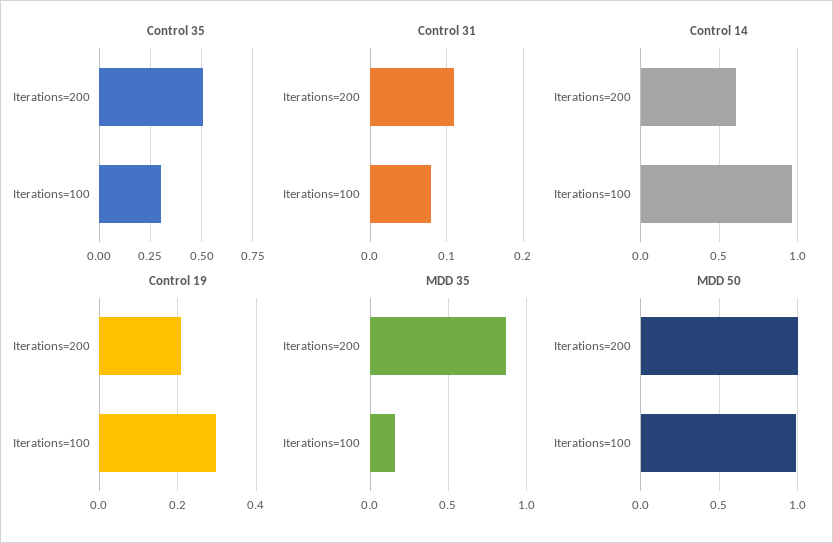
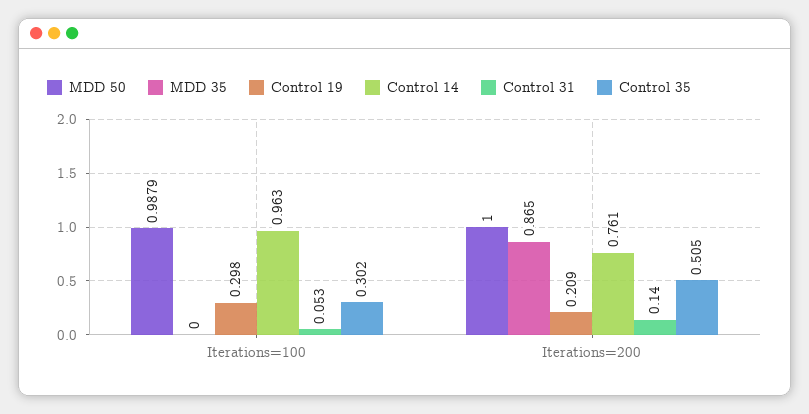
  {
    "Control 35": {
      "Iterations=200": 0.505,
      "Iterations=100": 0.302
    },
    "Control 31": {
-     "Iterations=200": 0.11,
+     "Iterations=200": 0.14,
-     "Iterations=100": 0.08
+     "Iterations=100": 0.053
    },
    "Control 14": {
-     "Iterations=200": 0.6,
+     "Iterations=200": 0.761,
      "Iterations=100": 0.963
    },
    "Control 19": {
      "Iterations=200": 0.209,
      "Iterations=100": 0.298
    },
    "MDD 35": {
      "Iterations=200": 0.865,
-     "Iterations=100": 0.15
+     "Iterations=100": 0
    },
    "MDD 50": {
      "Iterations=200": 1,
      "Iterations=100": 0.9879
    }
  }

